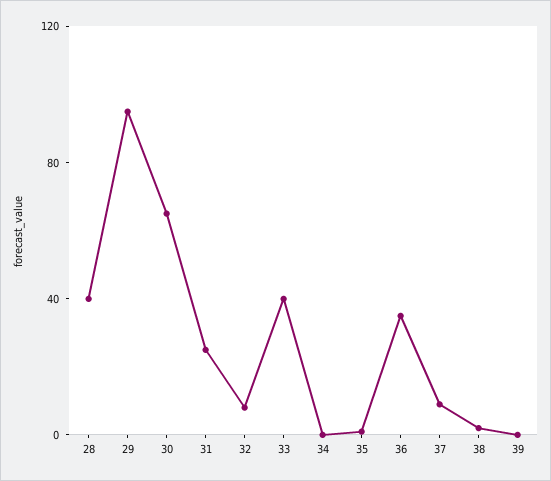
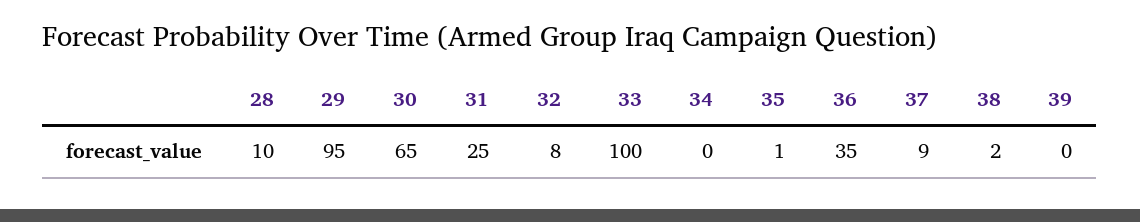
  {
-   "28": 40,
+   "28": 10,
    "29": 95,
    "30": 65,
    "31": 25,
    "32": 8,
-   "33": 40,
+   "33": 100,
    "34": 0,
    "35": 1,
    "36": 35,
    "37": 9,
    "38": 2,
    "39": 0
  }

